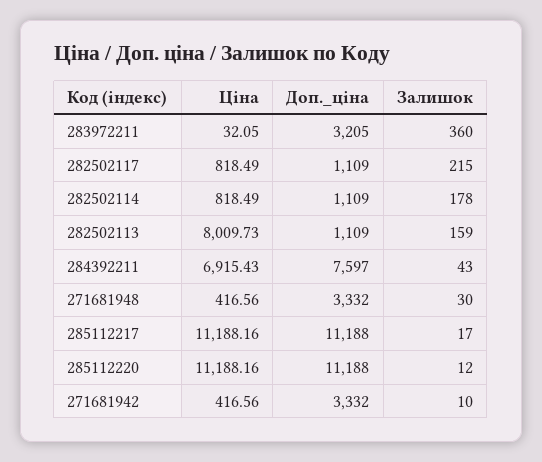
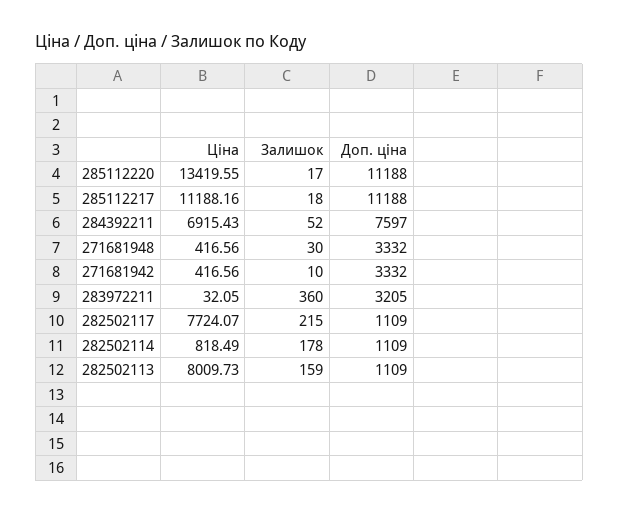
  {
    "Ціна": {
      "283972211": 32.05,
-     "282502117": 818.49,
+     "282502117": 7724.07,
      "282502114": 818.49,
      "282502113": 8009.73,
      "284392211": 6915.43,
      "271681948": 416.56,
      "285112217": 11188.16,
-     "285112220": 11188.16,
+     "285112220": 13419.55,
      "271681942": 416.56
    },
    "Доп._ціна": {
      "283972211": 3205,
      "282502117": 1109,
      "282502114": 1109,
      "282502113": 1109,
      "284392211": 7597,
      "271681948": 3332,
      "285112217": 11188,
      "285112220": 11188,
      "271681942": 3332
    },
    "Залишок": {
      "283972211": 360,
      "282502117": 215,
      "282502114": 178,
      "282502113": 159,
-     "284392211": 43,
+     "284392211": 52,
      "271681948": 30,
-     "285112217": 17,
+     "285112217": 18,
-     "285112220": 12,
+     "285112220": 17,
      "271681942": 10
    }
  }

